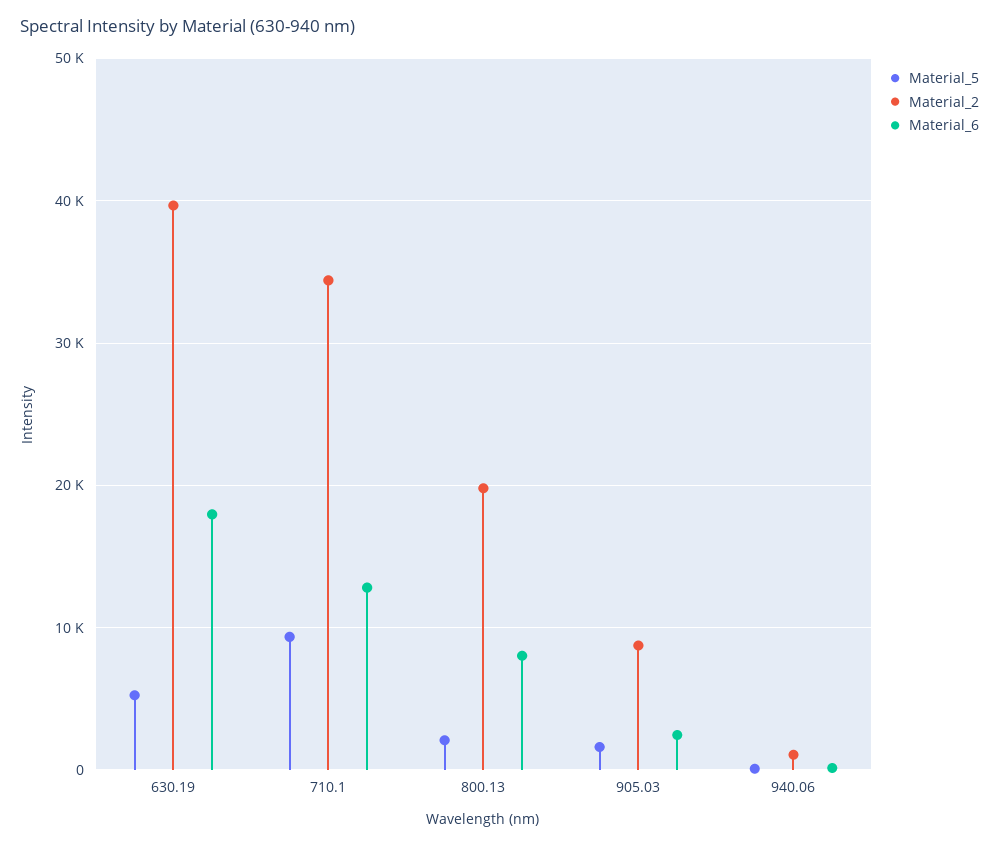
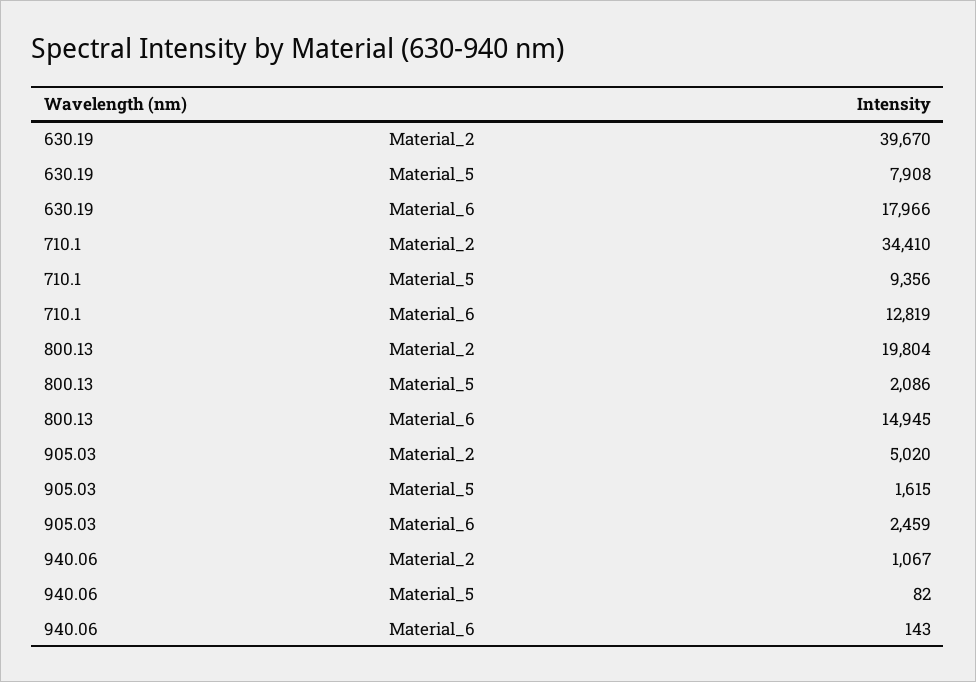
  {
    "Material_5": {
-     "630.19": 5000,
+     "630.19": 7908,
      "710.1": 9356,
      "800.13": 2086,
      "905.03": 1615,
      "940.06": 82
    },
    "Material_2": {
      "630.19": 39670,
      "710.1": 34410,
      "800.13": 19804,
-     "905.03": 9000,
+     "905.03": 5020,
      "940.06": 1067
    },
    "Material_6": {
      "630.19": 17966,
      "710.1": 12819,
-     "800.13": 8000,
+     "800.13": 14945,
      "905.03": 2459,
      "940.06": 143
    }
  }

